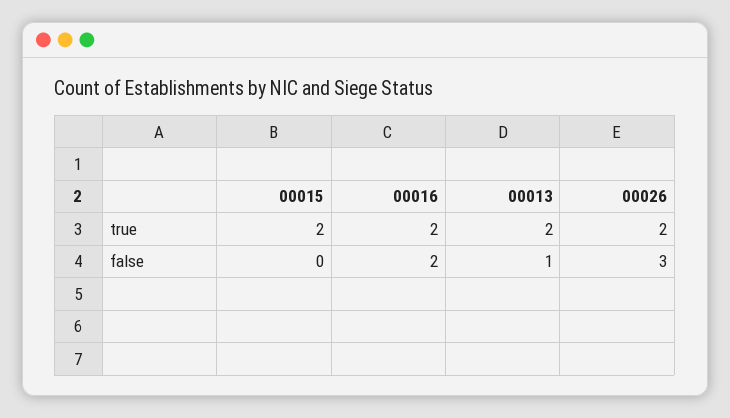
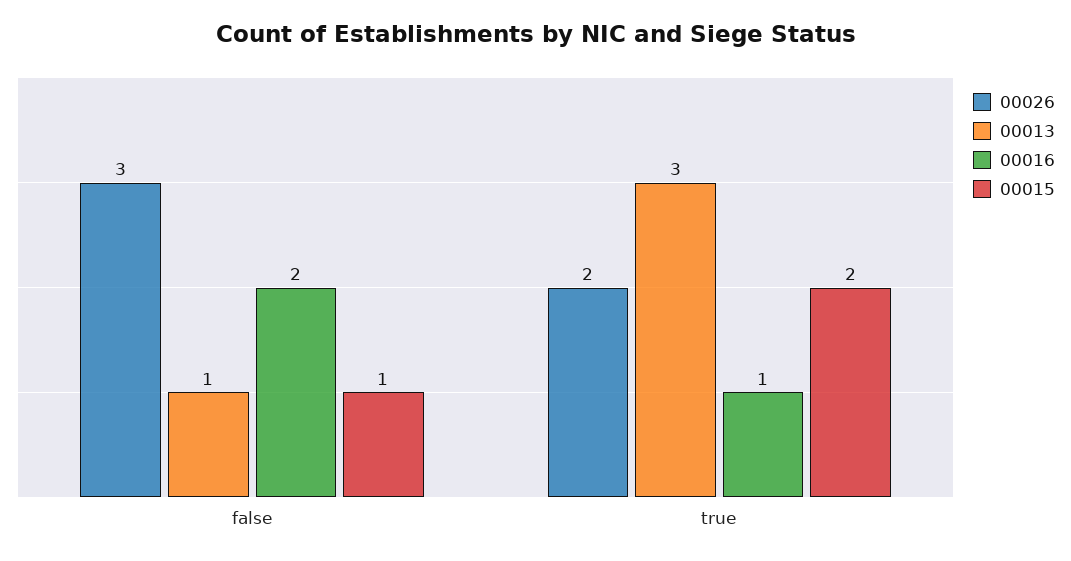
  {
    "00015": {
      "true": 2,
-     "false": 0
+     "false": 1
    },
    "00016": {
-     "true": 2,
+     "true": 1,
      "false": 2
    },
    "00013": {
-     "true": 2,
+     "true": 3,
      "false": 1
    },
    "00026": {
      "true": 2,
      "false": 3
    }
  }

